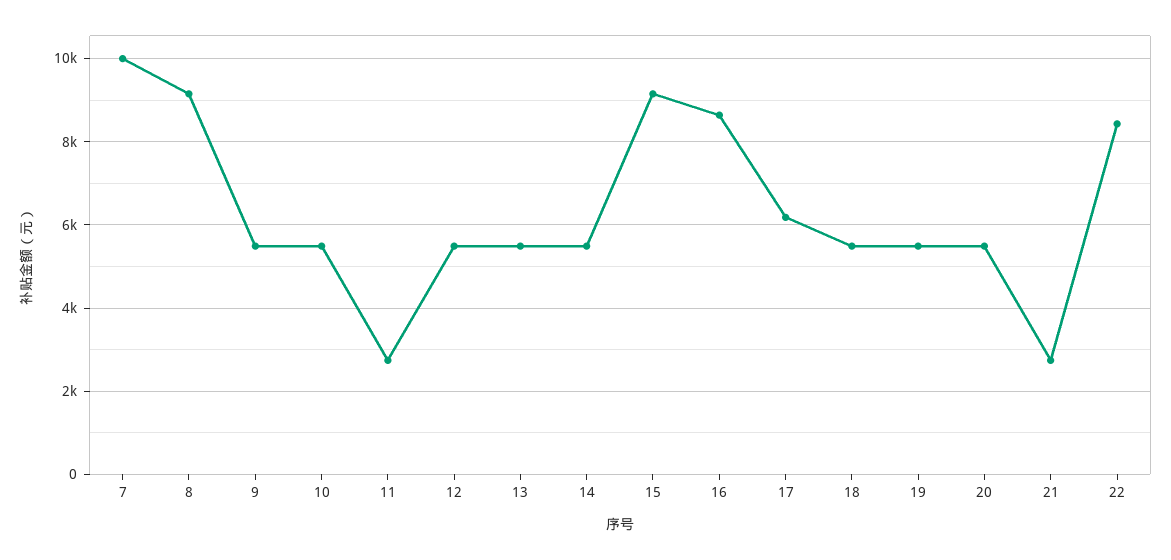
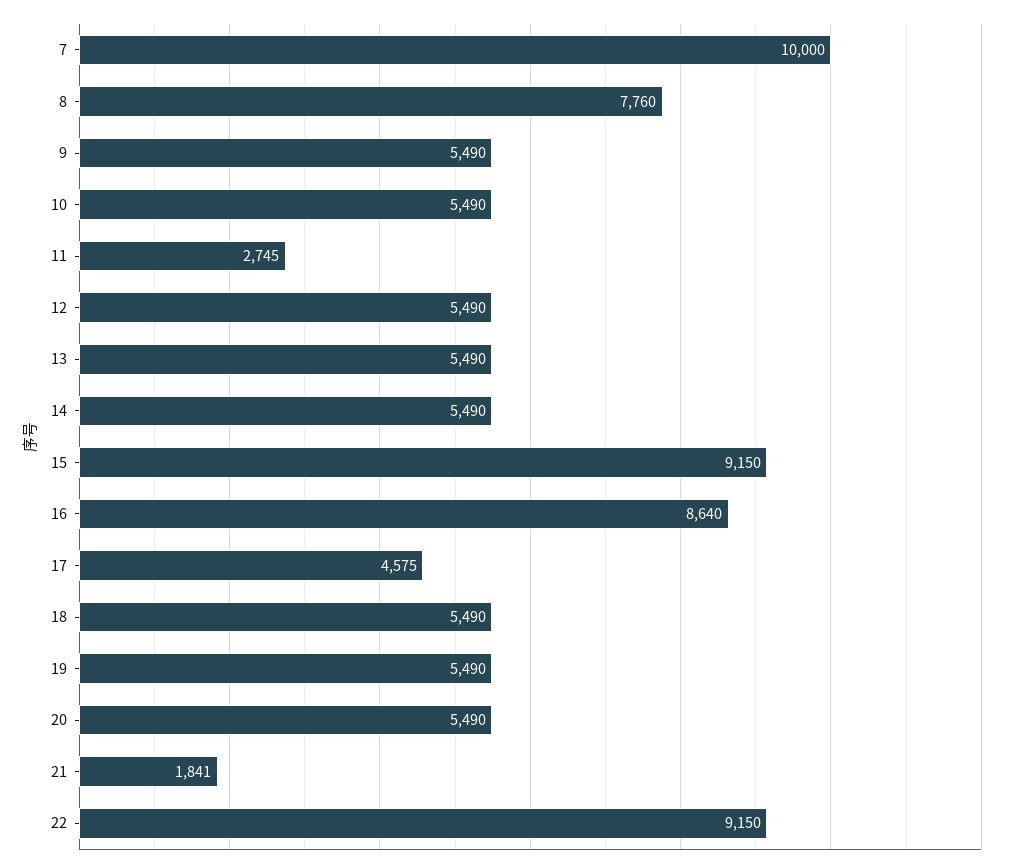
  {
    "7": 10000,
-   "8": 9200,
+   "8": 7760,
    "9": 5490,
    "10": 5490,
    "11": 2745,
    "12": 5490,
    "13": 5490,
    "14": 5490,
    "15": 9150,
    "16": 8640,
-   "17": 6200,
+   "17": 4575,
    "18": 5490,
    "19": 5490,
    "20": 5490,
-   "21": 2800,
+   "21": 1841,
-   "22": 8400
+   "22": 9150
  }

